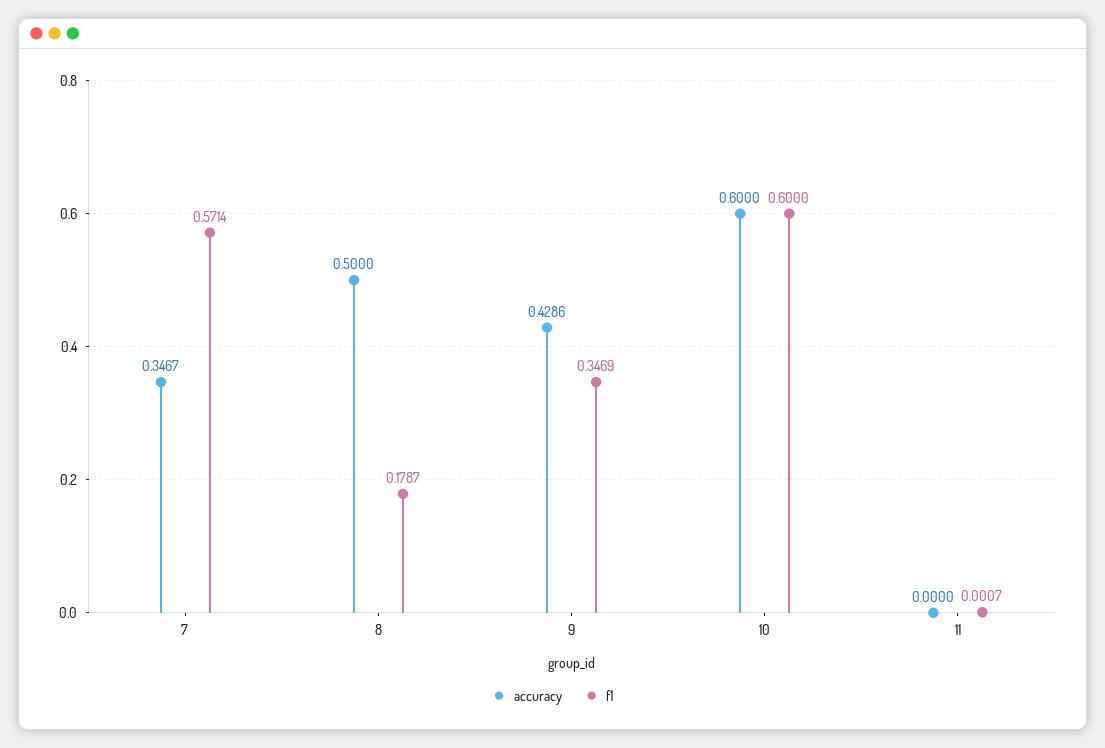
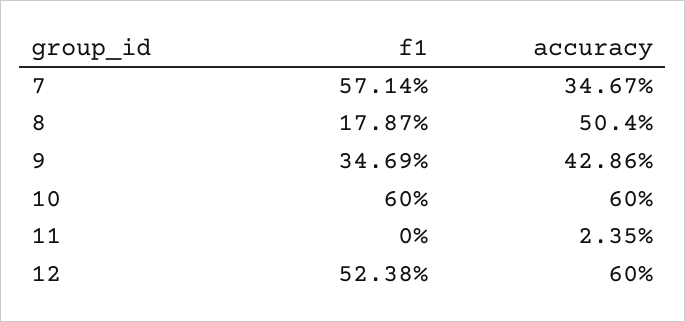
  {
    "accuracy": {
      "7": 0.3467,
-     "8": 0.5,
+     "8": 0.504,
      "9": 0.4286,
      "10": 0.6,
-     "11": 0
+     "11": 0.0235,
+     "12": 0.6
    },
    "f1": {
      "7": 0.5714,
      "8": 0.1787,
      "9": 0.3469,
      "10": 0.6,
-     "11": 0.0007
+     "11": 0,
+     "12": 0.5238
    }
  }

